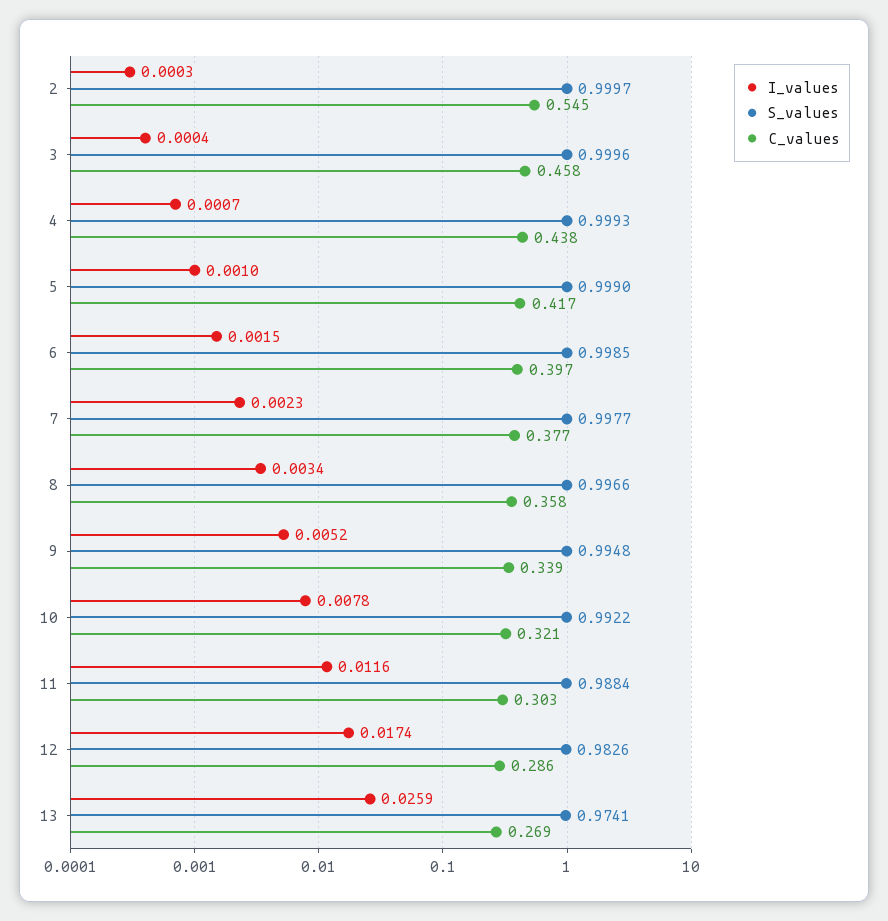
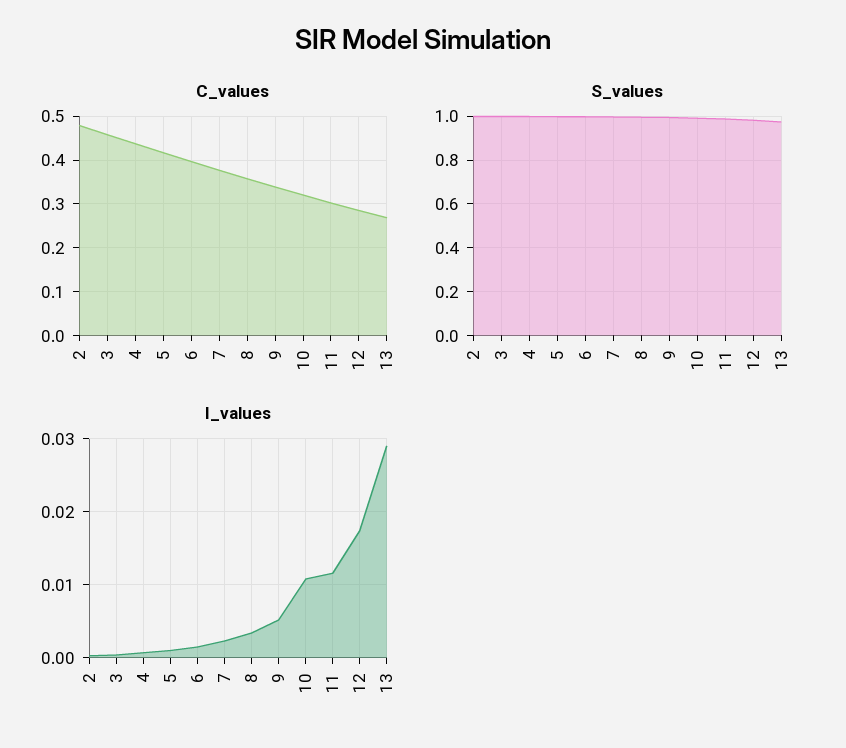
  {
    "I_values": {
      "2": 0.0003,
      "3": 0.0004,
      "4": 0.0007,
      "5": 0.001,
      "6": 0.0015,
      "7": 0.0023,
      "8": 0.0034,
      "9": 0.0052,
-     "10": 0.0078,
+     "10": 0.011,
      "11": 0.0116,
      "12": 0.0174,
-     "13": 0.0259
+     "13": 0.029
    },
    "S_values": {
      "2": 0.9997,
      "3": 0.9996,
      "4": 0.9993,
      "5": 0.999,
      "6": 0.9985,
      "7": 0.9977,
      "8": 0.9966,
      "9": 0.9948,
      "10": 0.9922,
      "11": 0.9884,
      "12": 0.9826,
      "13": 0.9741
    },
    "C_values": {
-     "2": 0.545,
+     "2": 0.48,
      "3": 0.458,
      "4": 0.438,
      "5": 0.417,
      "6": 0.397,
      "7": 0.377,
      "8": 0.358,
      "9": 0.339,
      "10": 0.321,
      "11": 0.303,
      "12": 0.286,
      "13": 0.269
    }
  }

